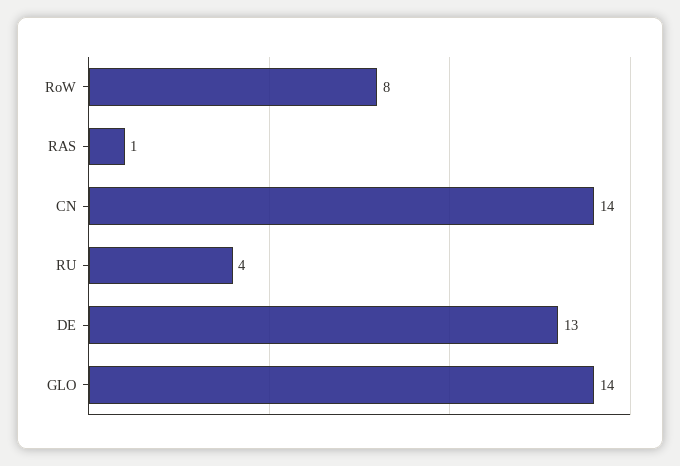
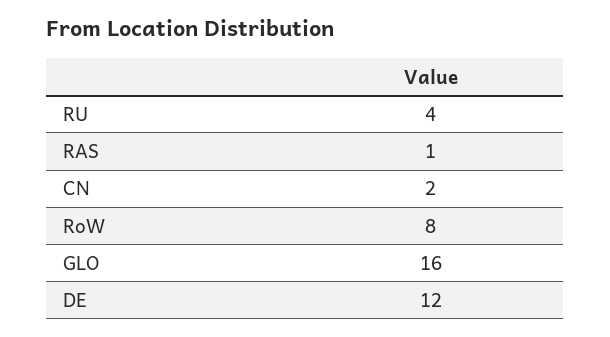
  {
    "RoW": 8,
    "RAS": 1,
-   "CN": 14,
+   "CN": 2,
    "RU": 4,
-   "DE": 13,
+   "DE": 12,
-   "GLO": 14
+   "GLO": 16
  }

